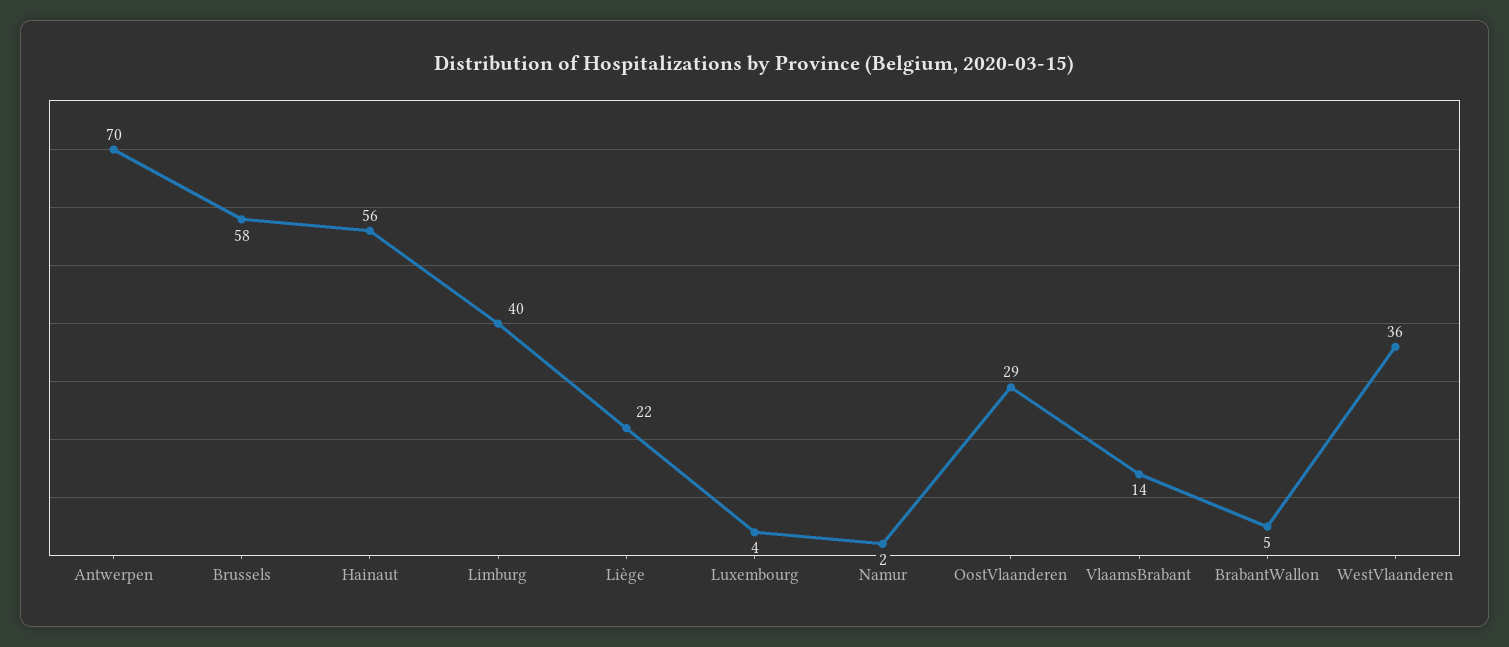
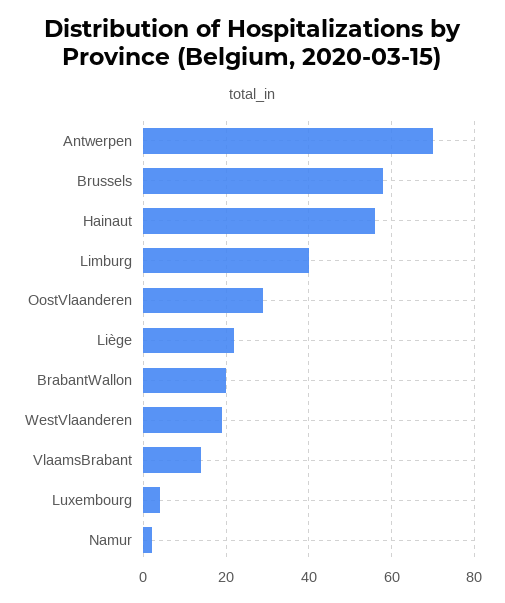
  {
    "Antwerpen": 70,
    "Brussels": 58,
    "Hainaut": 56,
    "Limburg": 40,
    "Liège": 22,
    "Luxembourg": 4,
    "Namur": 2,
    "OostVlaanderen": 29,
    "VlaamsBrabant": 14,
-   "BrabantWallon": 5,
+   "BrabantWallon": 20,
-   "WestVlaanderen": 36
+   "WestVlaanderen": 20
  }

